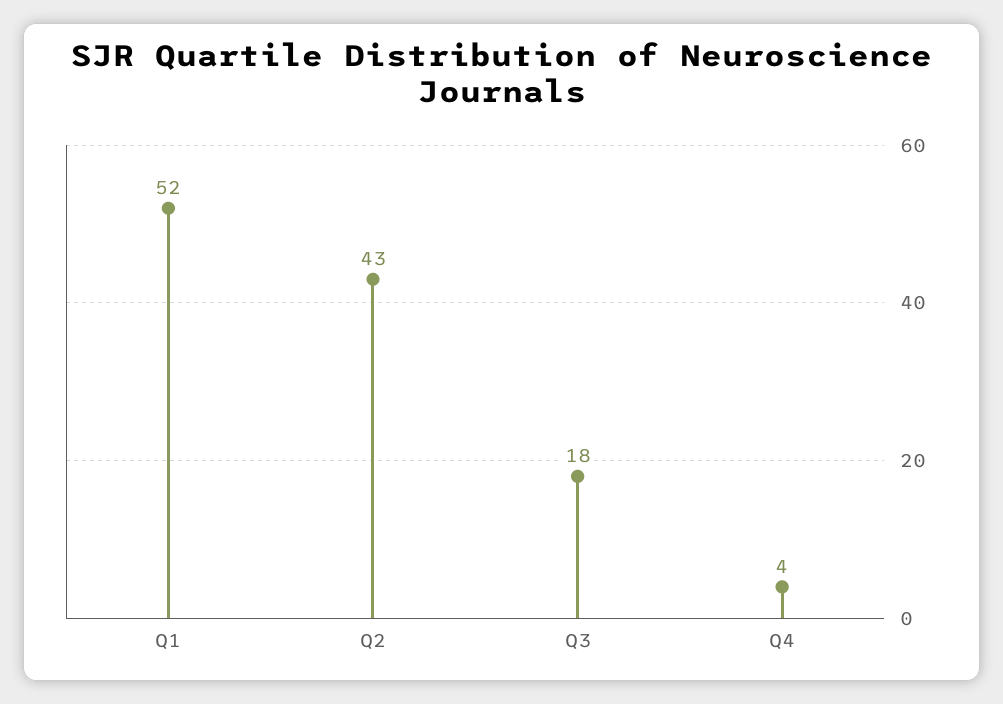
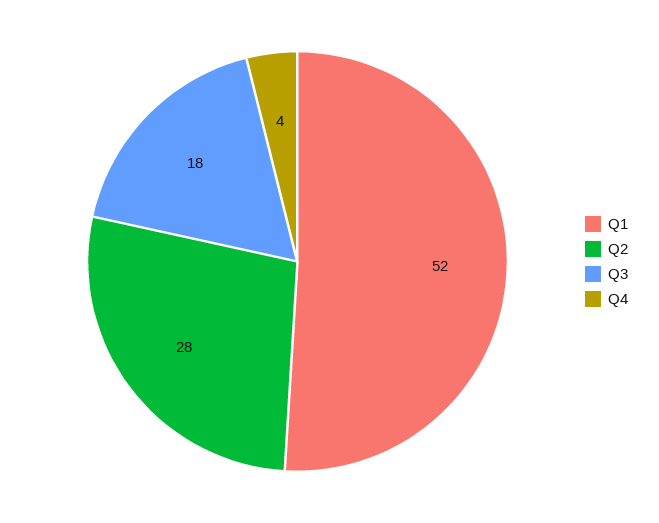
  {
    "Q1": 52,
-   "Q2": 43,
+   "Q2": 28,
    "Q3": 18,
    "Q4": 4
  }

